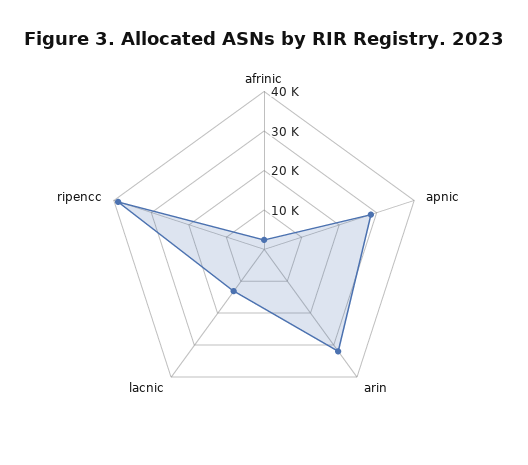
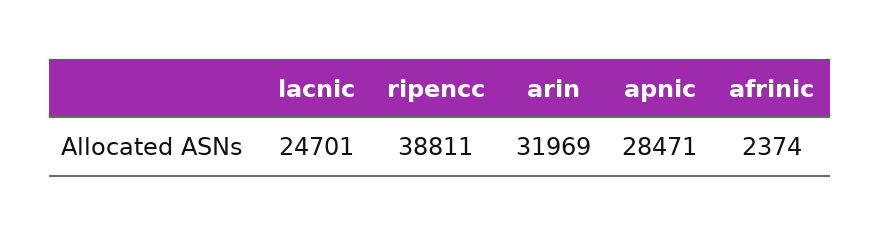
  {
    "afrinic": 2374,
    "apnic": 28471,
    "arin": 31969,
-   "lacnic": 12500,
+   "lacnic": 24701,
    "ripencc": 38811
  }

